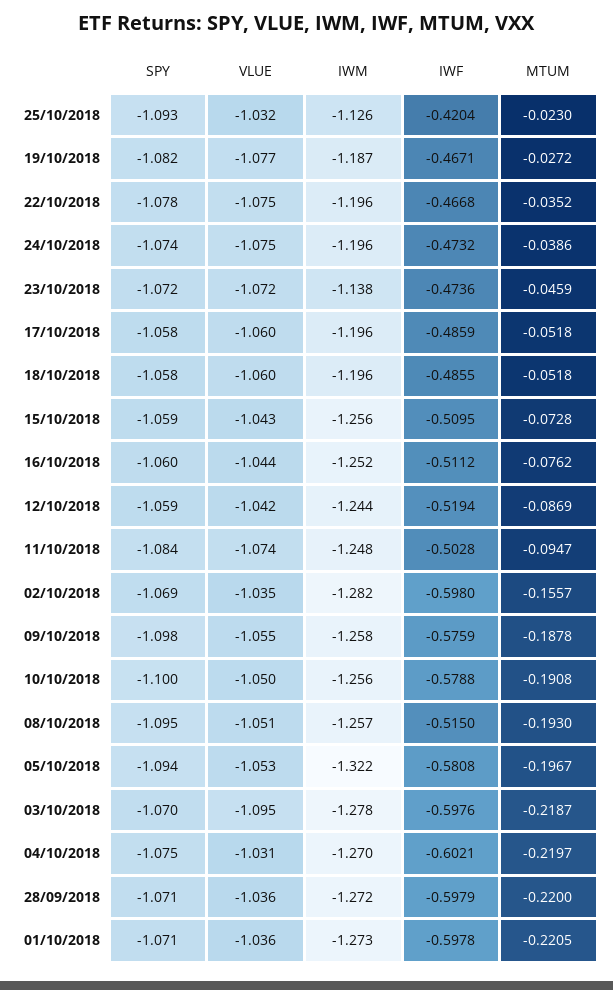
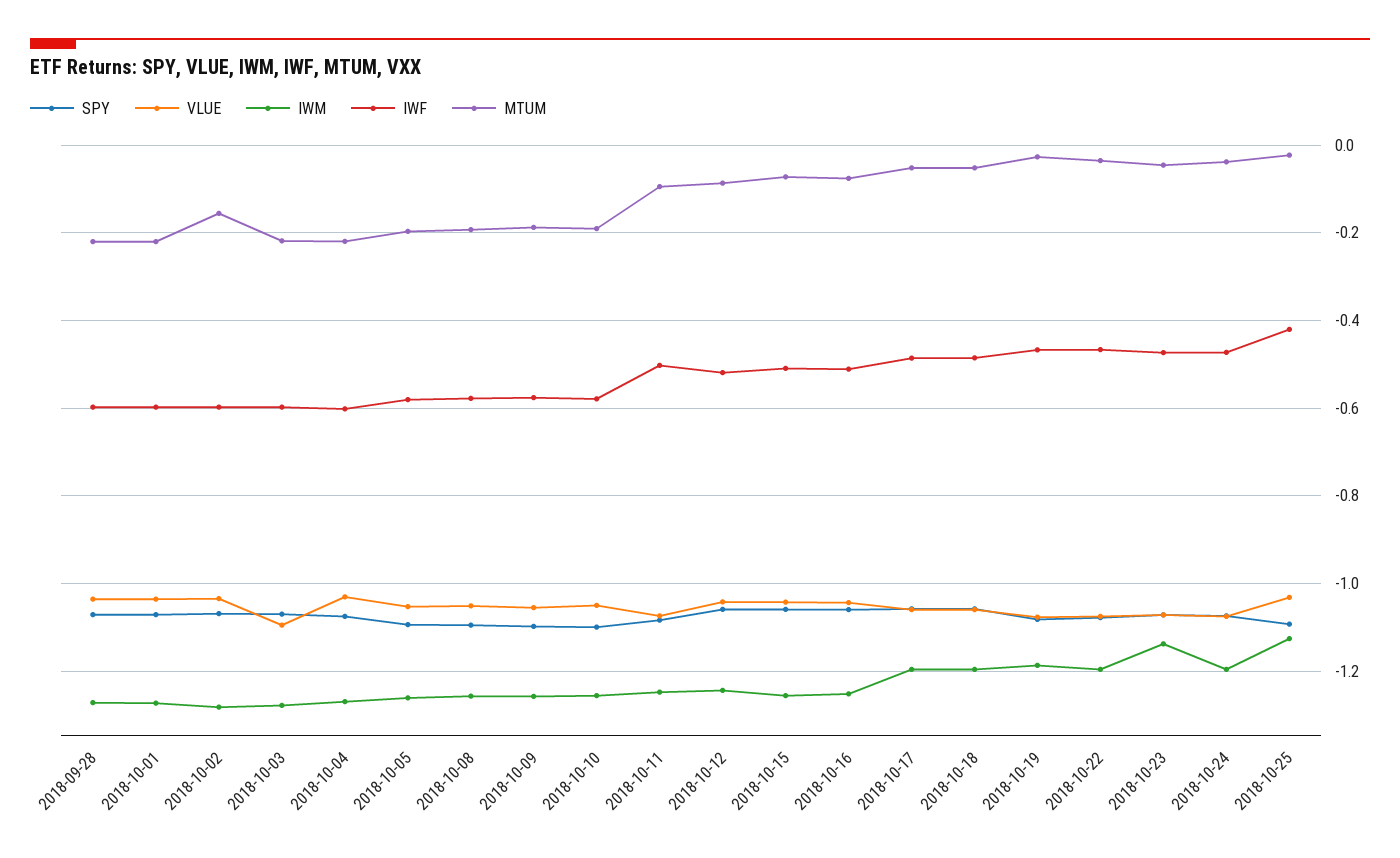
  {
    "SPY": {
      "25/10/2018": -1.093,
      "19/10/2018": -1.082,
      "22/10/2018": -1.078,
      "24/10/2018": -1.074,
      "23/10/2018": -1.072,
      "17/10/2018": -1.058,
      "18/10/2018": -1.058,
      "15/10/2018": -1.059,
      "16/10/2018": -1.06,
      "12/10/2018": -1.059,
      "11/10/2018": -1.084,
      "02/10/2018": -1.069,
      "09/10/2018": -1.098,
      "10/10/2018": -1.1,
      "08/10/2018": -1.095,
      "05/10/2018": -1.094,
      "03/10/2018": -1.07,
      "04/10/2018": -1.075,
      "28/09/2018": -1.071,
      "01/10/2018": -1.071
    },
    "VLUE": {
      "25/10/2018": -1.032,
      "19/10/2018": -1.077,
      "22/10/2018": -1.075,
      "24/10/2018": -1.075,
      "23/10/2018": -1.072,
      "17/10/2018": -1.06,
      "18/10/2018": -1.06,
      "15/10/2018": -1.043,
      "16/10/2018": -1.044,
      "12/10/2018": -1.042,
      "11/10/2018": -1.074,
      "02/10/2018": -1.035,
      "09/10/2018": -1.055,
      "10/10/2018": -1.05,
      "08/10/2018": -1.051,
      "05/10/2018": -1.053,
      "03/10/2018": -1.095,
      "04/10/2018": -1.031,
      "28/09/2018": -1.036,
      "01/10/2018": -1.036
    },
    "IWM": {
      "25/10/2018": -1.126,
      "19/10/2018": -1.187,
      "22/10/2018": -1.196,
      "24/10/2018": -1.196,
      "23/10/2018": -1.138,
      "17/10/2018": -1.196,
      "18/10/2018": -1.196,
      "15/10/2018": -1.256,
      "16/10/2018": -1.252,
      "12/10/2018": -1.244,
      "11/10/2018": -1.248,
      "02/10/2018": -1.282,
      "09/10/2018": -1.258,
      "10/10/2018": -1.256,
      "08/10/2018": -1.257,
-     "05/10/2018": -1.322,
+     "05/10/2018": -1.26,
      "03/10/2018": -1.278,
      "04/10/2018": -1.27,
      "28/09/2018": -1.272,
      "01/10/2018": -1.273
    },
    "IWF": {
      "25/10/2018": -0.4204,
      "19/10/2018": -0.4671,
      "22/10/2018": -0.4668,
      "24/10/2018": -0.4732,
      "23/10/2018": -0.4736,
      "17/10/2018": -0.4859,
      "18/10/2018": -0.4855,
      "15/10/2018": -0.5095,
      "16/10/2018": -0.5112,
      "12/10/2018": -0.5194,
      "11/10/2018": -0.5028,
      "02/10/2018": -0.598,
      "09/10/2018": -0.5759,
      "10/10/2018": -0.5788,
-     "08/10/2018": -0.515,
+     "08/10/2018": -0.58,
      "05/10/2018": -0.5808,
      "03/10/2018": -0.5976,
      "04/10/2018": -0.6021,
      "28/09/2018": -0.5979,
      "01/10/2018": -0.5978
    },
    "MTUM": {
      "25/10/2018": -0.023,
      "19/10/2018": -0.0272,
      "22/10/2018": -0.0352,
      "24/10/2018": -0.0386,
      "23/10/2018": -0.0459,
      "17/10/2018": -0.0518,
      "18/10/2018": -0.0518,
      "15/10/2018": -0.0728,
      "16/10/2018": -0.0762,
      "12/10/2018": -0.0869,
      "11/10/2018": -0.0947,
      "02/10/2018": -0.1557,
      "09/10/2018": -0.1878,
      "10/10/2018": -0.1908,
      "08/10/2018": -0.193,
      "05/10/2018": -0.1967,
      "03/10/2018": -0.2187,
      "04/10/2018": -0.2197,
      "28/09/2018": -0.22,
      "01/10/2018": -0.2205
    }
  }

